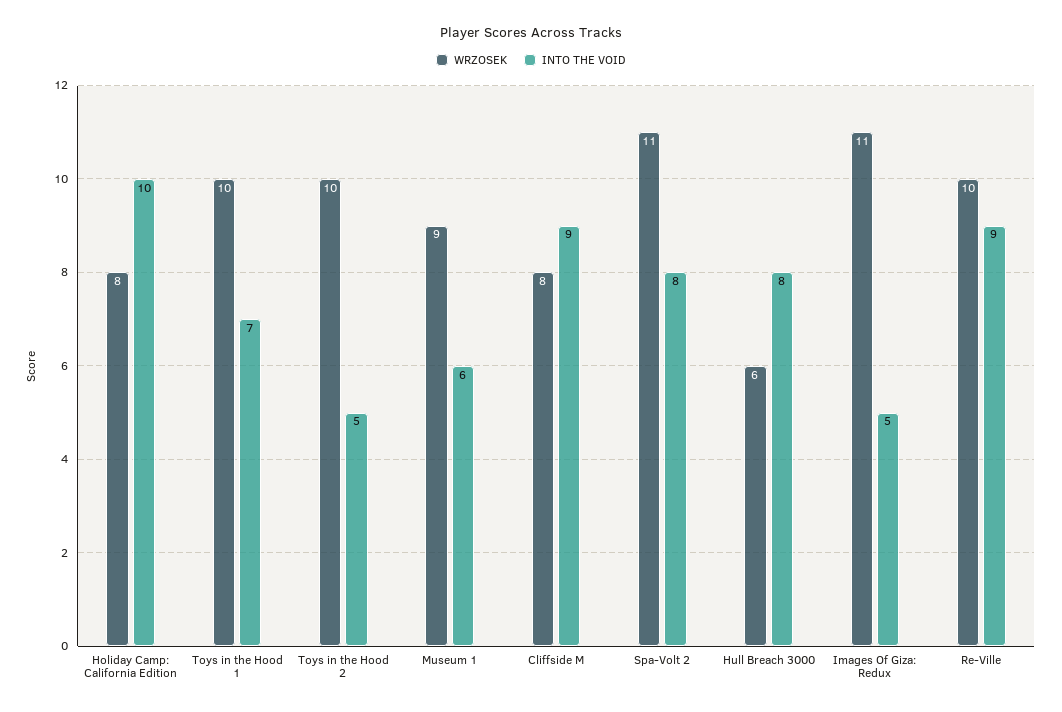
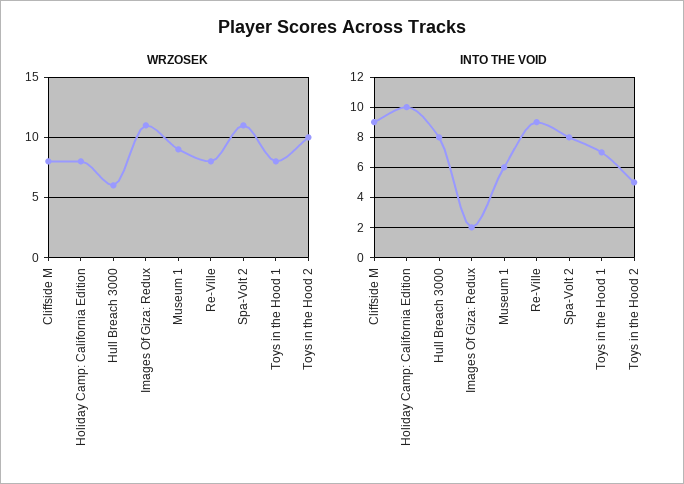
  {
    "WRZOSEK": {
      "Holiday Camp: California Edition": 8,
-     "Toys in the Hood 1": 10,
+     "Toys in the Hood 1": 8,
      "Toys in the Hood 2": 10,
      "Museum 1": 9,
      "Cliffside M": 8,
      "Spa-Volt 2": 11,
      "Hull Breach 3000": 6,
      "Images Of Giza: Redux": 11,
-     "Re-Ville": 10
+     "Re-Ville": 8
    },
    "INTO THE VOID": {
      "Holiday Camp: California Edition": 10,
      "Toys in the Hood 1": 7,
      "Toys in the Hood 2": 5,
      "Museum 1": 6,
      "Cliffside M": 9,
      "Spa-Volt 2": 8,
      "Hull Breach 3000": 8,
-     "Images Of Giza: Redux": 5,
+     "Images Of Giza: Redux": 2,
      "Re-Ville": 9
    }
  }

